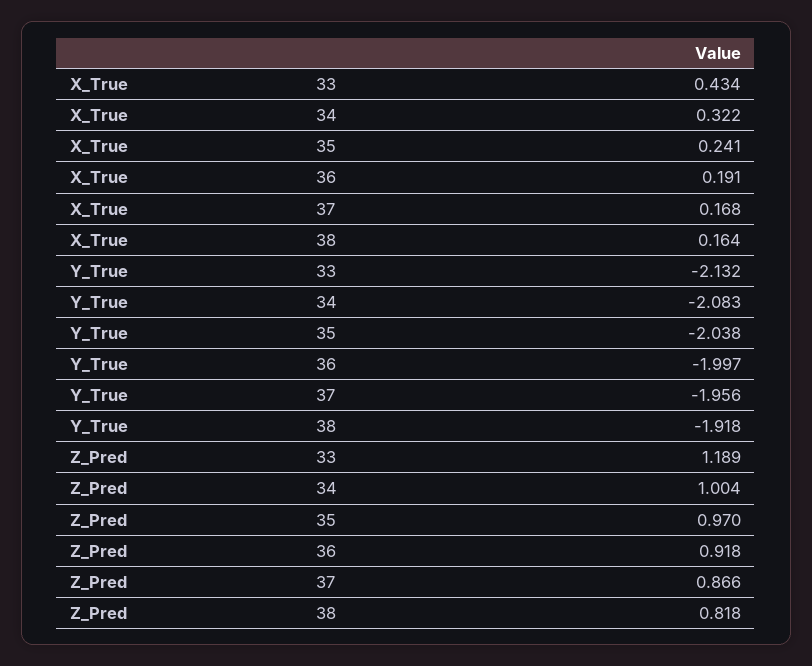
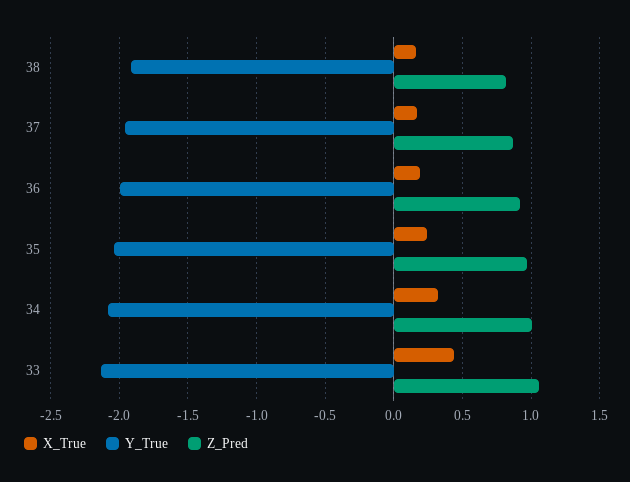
  {
    "X_True": {
      "33": 0.434,
      "34": 0.322,
      "35": 0.241,
      "36": 0.191,
      "37": 0.168,
      "38": 0.164
    },
    "Y_True": {
      "33": -2.132,
      "34": -2.083,
      "35": -2.038,
      "36": -1.997,
      "37": -1.956,
      "38": -1.918
    },
    "Z_Pred": {
-     "33": 1.189,
+     "33": 1.05,
      "34": 1.004,
      "35": 0.97,
      "36": 0.918,
      "37": 0.866,
      "38": 0.818
    }
  }

